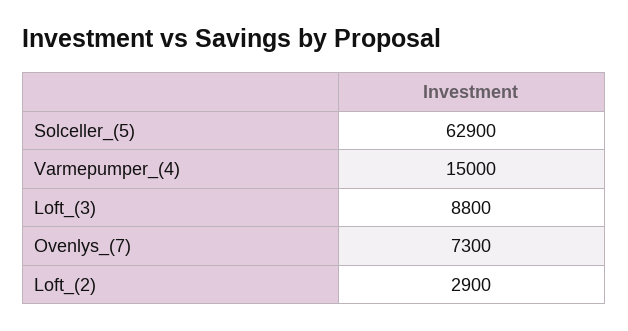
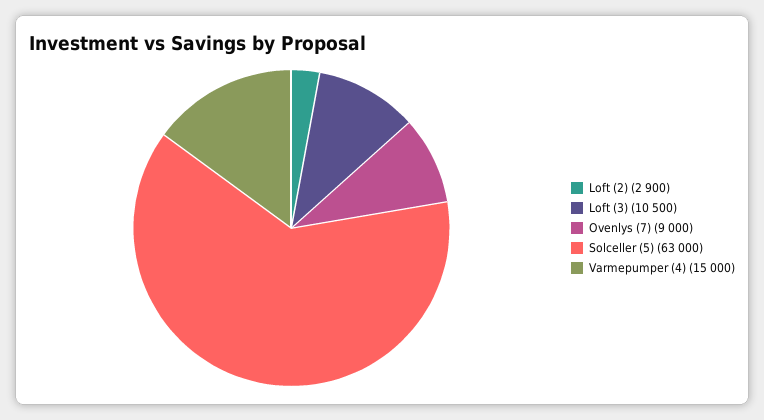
  {
-   "Solceller_(5)": 62900,
+   "Solceller_(5)": 63000,
    "Varmepumper_(4)": 15000,
-   "Loft_(3)": 8800,
+   "Loft_(3)": 10500,
-   "Ovenlys_(7)": 7300,
+   "Ovenlys_(7)": 9000,
    "Loft_(2)": 2900
  }

